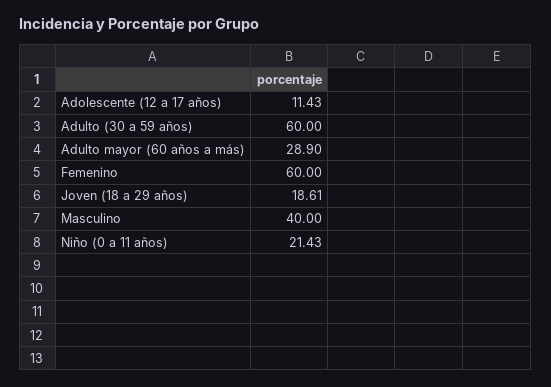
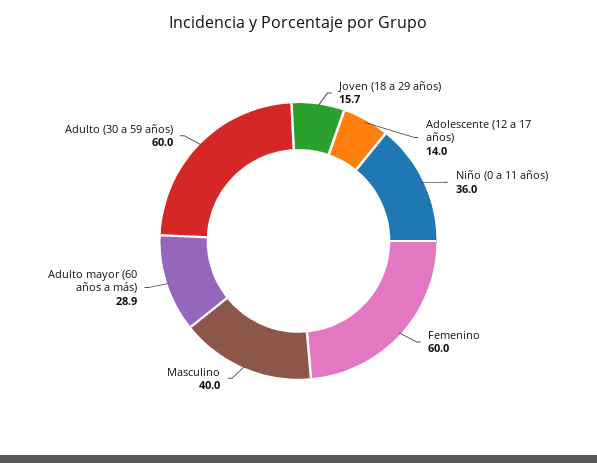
  {
-   "Adolescente (12 a 17 años)": 11.43,
+   "Adolescente (12 a 17 años)": 14,
    "Adulto (30 a 59 años)": 60,
    "Adulto mayor (60 años a más)": 28.9,
    "Femenino": 60,
-   "Joven (18 a 29 años)": 18.61,
+   "Joven (18 a 29 años)": 15.7,
    "Masculino": 40,
-   "Niño (0 a 11 años)": 21.43
+   "Niño (0 a 11 años)": 36
  }

